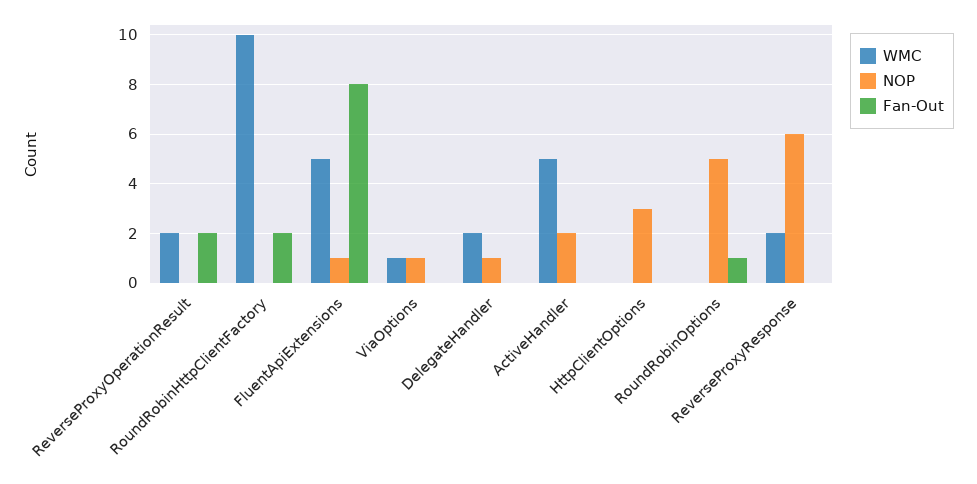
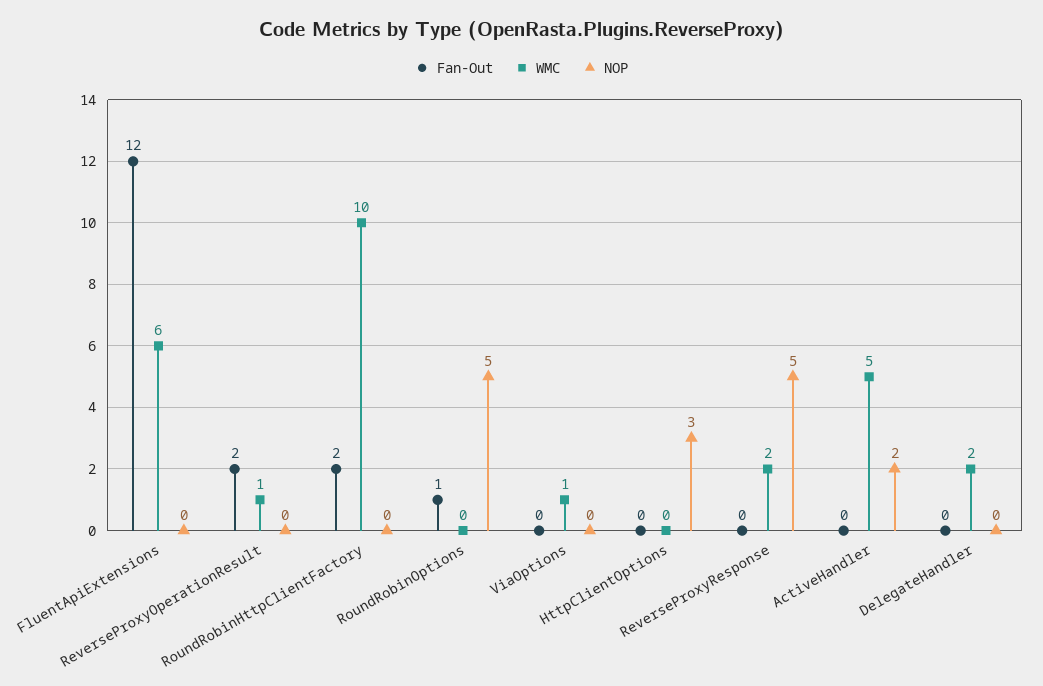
  {
    "WMC": {
-     "ReverseProxyOperationResult": 2,
+     "ReverseProxyOperationResult": 1,
      "RoundRobinHttpClientFactory": 10,
-     "FluentApiExtensions": 5,
+     "FluentApiExtensions": 6,
      "ViaOptions": 1,
      "DelegateHandler": 2,
      "ActiveHandler": 5,
      "HttpClientOptions": 0,
      "RoundRobinOptions": 0,
      "ReverseProxyResponse": 2
    },
    "NOP": {
      "ReverseProxyOperationResult": 0,
      "RoundRobinHttpClientFactory": 0,
-     "FluentApiExtensions": 1,
+     "FluentApiExtensions": 0,
-     "ViaOptions": 1,
+     "ViaOptions": 0,
-     "DelegateHandler": 1,
+     "DelegateHandler": 0,
      "ActiveHandler": 2,
      "HttpClientOptions": 3,
      "RoundRobinOptions": 5,
-     "ReverseProxyResponse": 6
+     "ReverseProxyResponse": 5
    },
    "Fan-Out": {
      "ReverseProxyOperationResult": 2,
      "RoundRobinHttpClientFactory": 2,
-     "FluentApiExtensions": 8,
+     "FluentApiExtensions": 12,
      "ViaOptions": 0,
      "DelegateHandler": 0,
      "ActiveHandler": 0,
      "HttpClientOptions": 0,
      "RoundRobinOptions": 1,
      "ReverseProxyResponse": 0
    }
  }

